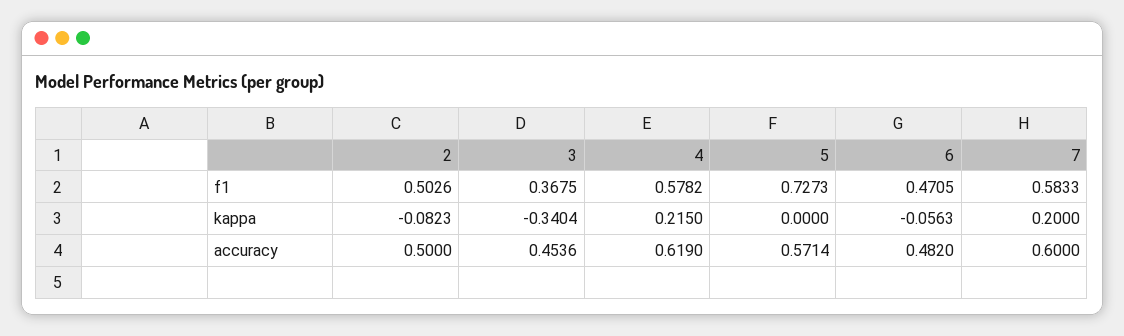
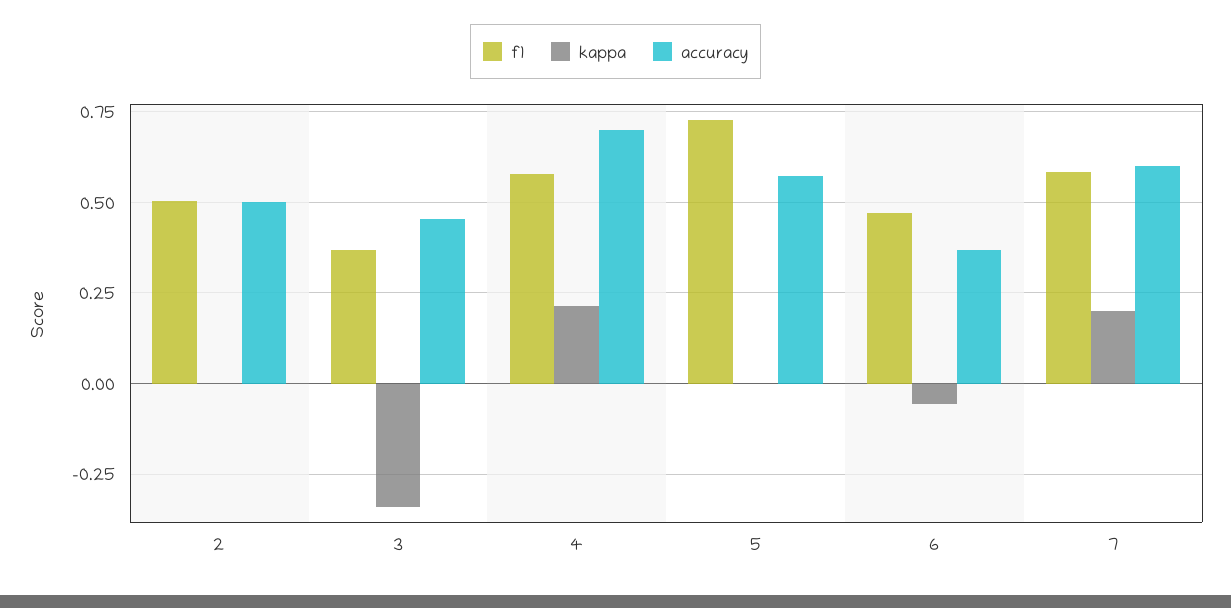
  {
    "f1": {
      "2": 0.5026,
      "3": 0.3675,
      "4": 0.5782,
      "5": 0.7273,
      "6": 0.4705,
      "7": 0.5833
    },
    "kappa": {
-     "2": -0.0823,
+     "2": 0,
      "3": -0.3404,
      "4": 0.215,
      "5": 0,
      "6": -0.0563,
      "7": 0.2
    },
    "accuracy": {
      "2": 0.5,
      "3": 0.4536,
-     "4": 0.619,
+     "4": 0.7,
      "5": 0.5714,
-     "6": 0.482,
+     "6": 0.375,
      "7": 0.6
    }
  }

